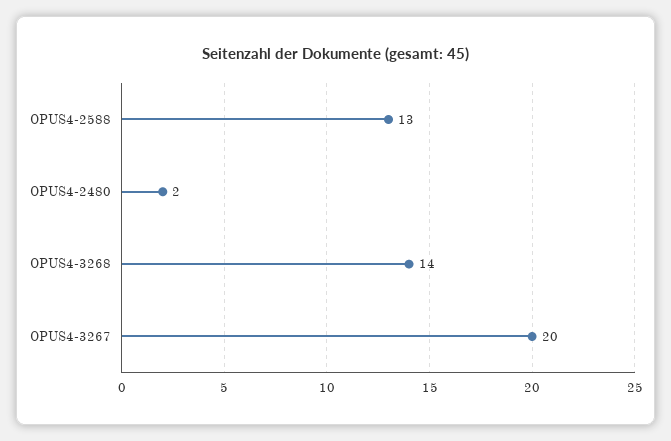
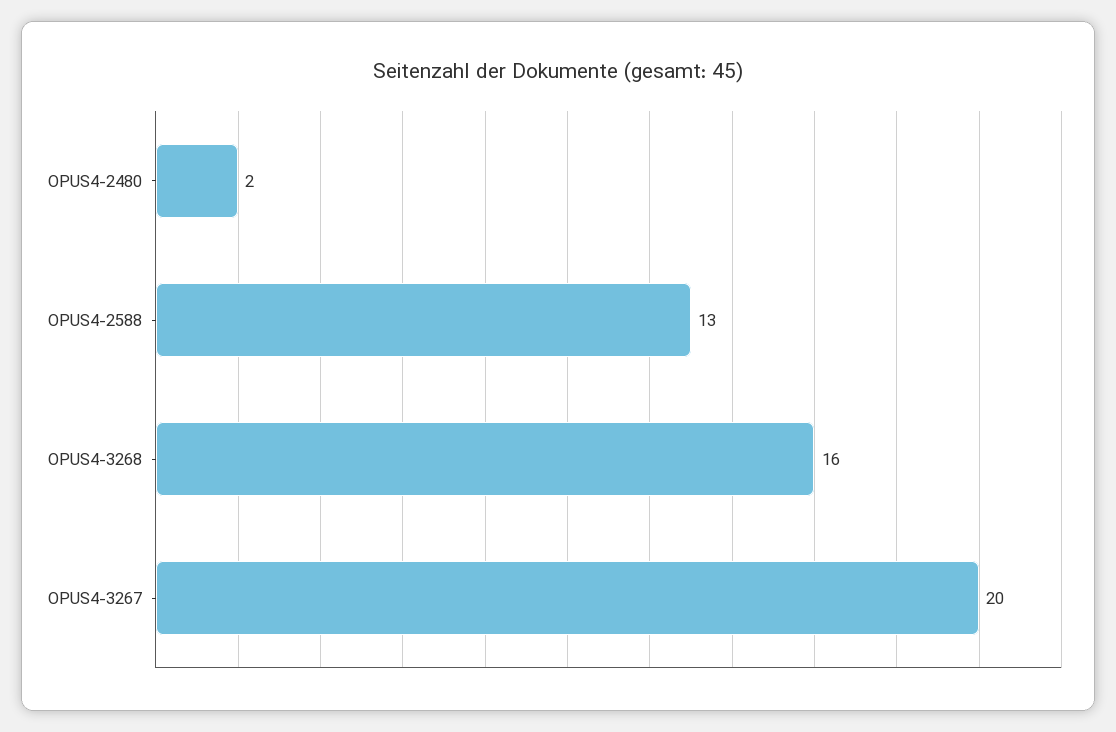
  {
    "OPUS4-2588": 13,
    "OPUS4-2480": 2,
-   "OPUS4-3268": 14,
+   "OPUS4-3268": 16,
    "OPUS4-3267": 20
  }

